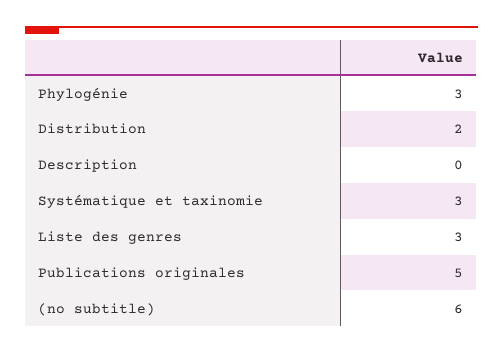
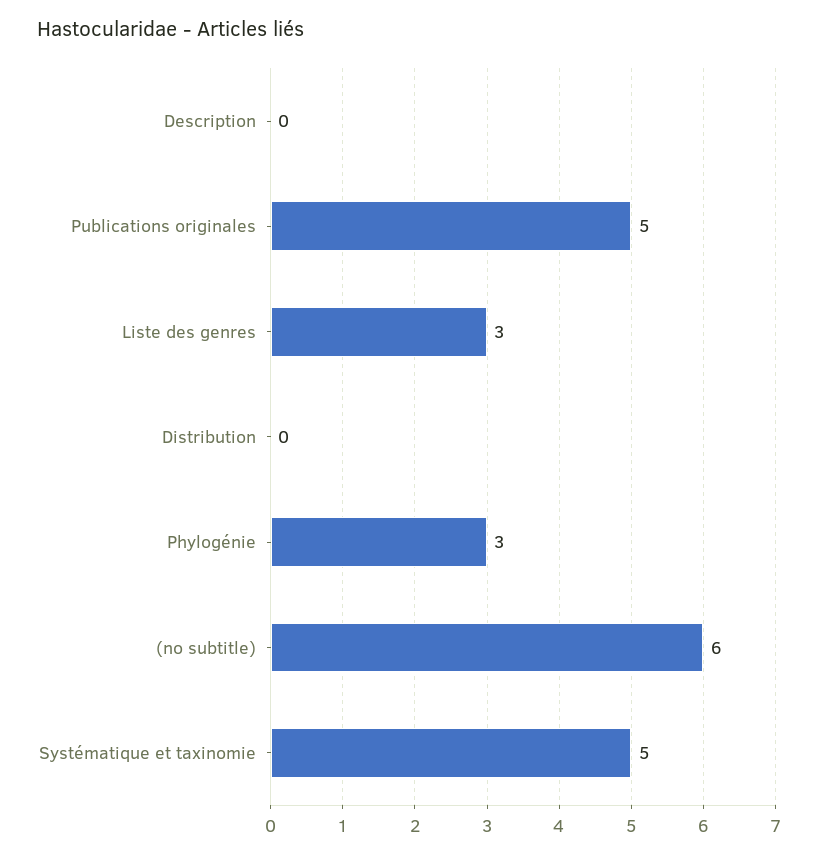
  {
    "Phylogénie": 3,
-   "Distribution": 2,
+   "Distribution": 0,
    "Description": 0,
-   "Systématique et taxinomie": 3,
+   "Systématique et taxinomie": 5,
    "Liste des genres": 3,
    "Publications originales": 5,
    "(no subtitle)": 6
  }

